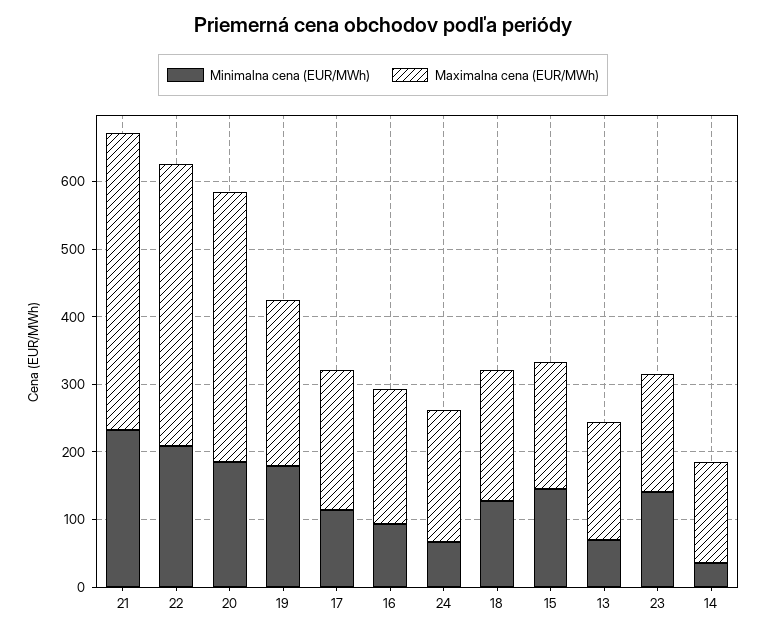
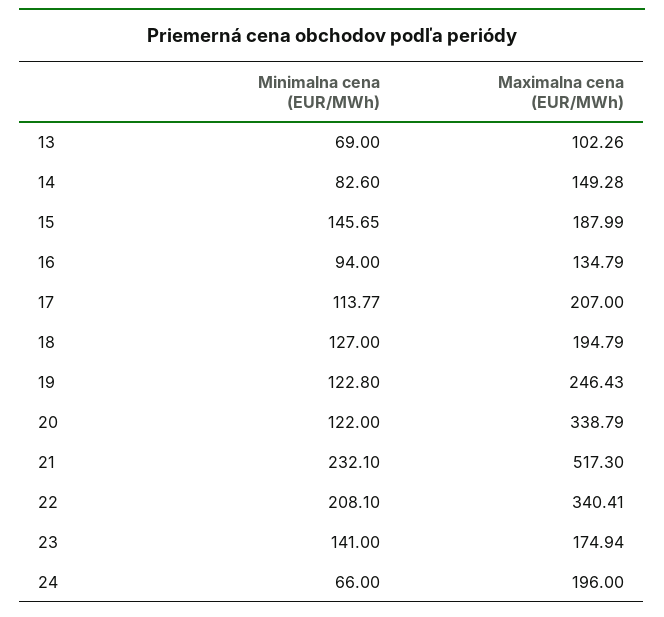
  {
    "Minimalna cena (EUR/MWh)": {
      "21": 232.1,
      "22": 208.1,
-     "20": 180,
+     "20": 122,
-     "19": 180,
+     "19": 122.8,
      "17": 113.77,
      "16": 94,
      "24": 66,
      "18": 127,
      "15": 145.65,
      "13": 69,
      "23": 141,
-     "14": 40
+     "14": 82.6
    },
    "Maximalna cena (EUR/MWh)": {
-     "21": 440,
+     "21": 517.3,
-     "22": 420,
+     "22": 340.41,
-     "20": 400,
+     "20": 338.79,
      "19": 246.43,
      "17": 207,
-     "16": 200,
+     "16": 134.79,
      "24": 196,
      "18": 194.79,
      "15": 187.99,
-     "13": 180,
+     "13": 102.26,
      "23": 174.94,
      "14": 149.28
    }
  }

